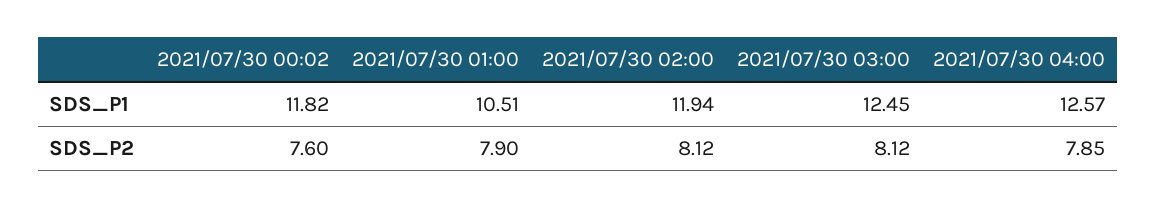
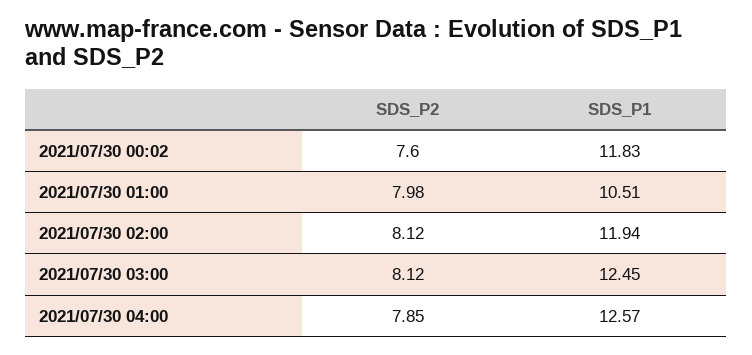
  {
    "2021/07/30 00:02": {
-     "SDS_P1": 11.82,
+     "SDS_P1": 11.83,
      "SDS_P2": 7.6
    },
    "2021/07/30 01:00": {
      "SDS_P1": 10.51,
-     "SDS_P2": 7.9
+     "SDS_P2": 7.98
    },
    "2021/07/30 02:00": {
      "SDS_P1": 11.94,
      "SDS_P2": 8.12
    },
    "2021/07/30 03:00": {
      "SDS_P1": 12.45,
      "SDS_P2": 8.12
    },
    "2021/07/30 04:00": {
      "SDS_P1": 12.57,
      "SDS_P2": 7.85
    }
  }

